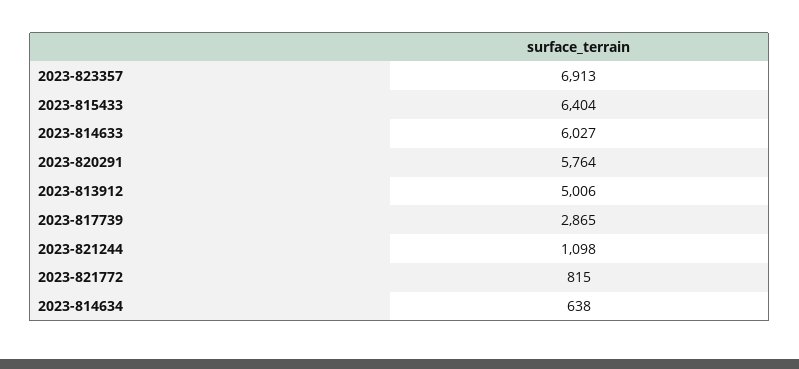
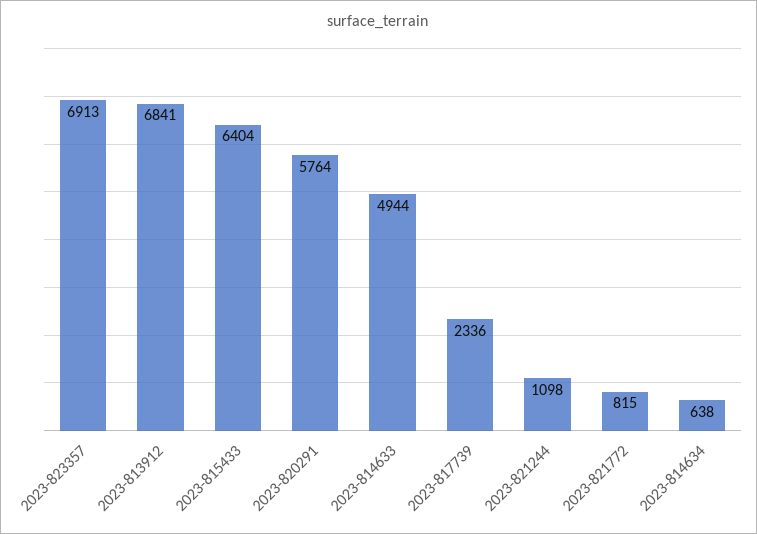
  {
    "2023-823357": 6913,
    "2023-815433": 6404,
-   "2023-814633": 6027,
+   "2023-814633": 4944,
    "2023-820291": 5764,
-   "2023-813912": 5006,
+   "2023-813912": 6841,
-   "2023-817739": 2865,
+   "2023-817739": 2336,
    "2023-821244": 1098,
    "2023-821772": 815,
    "2023-814634": 638
  }

